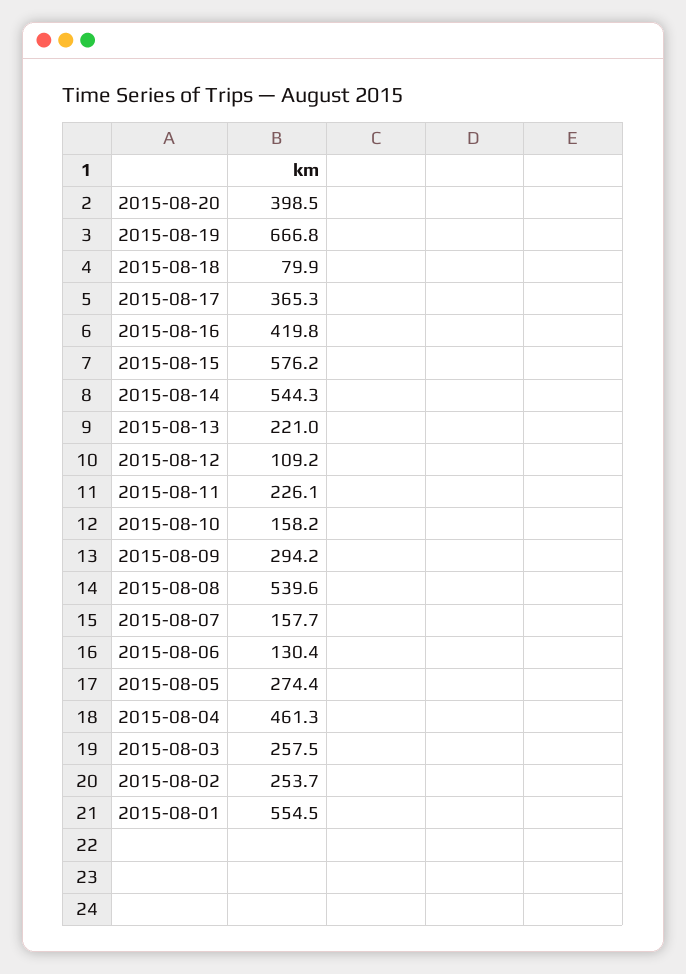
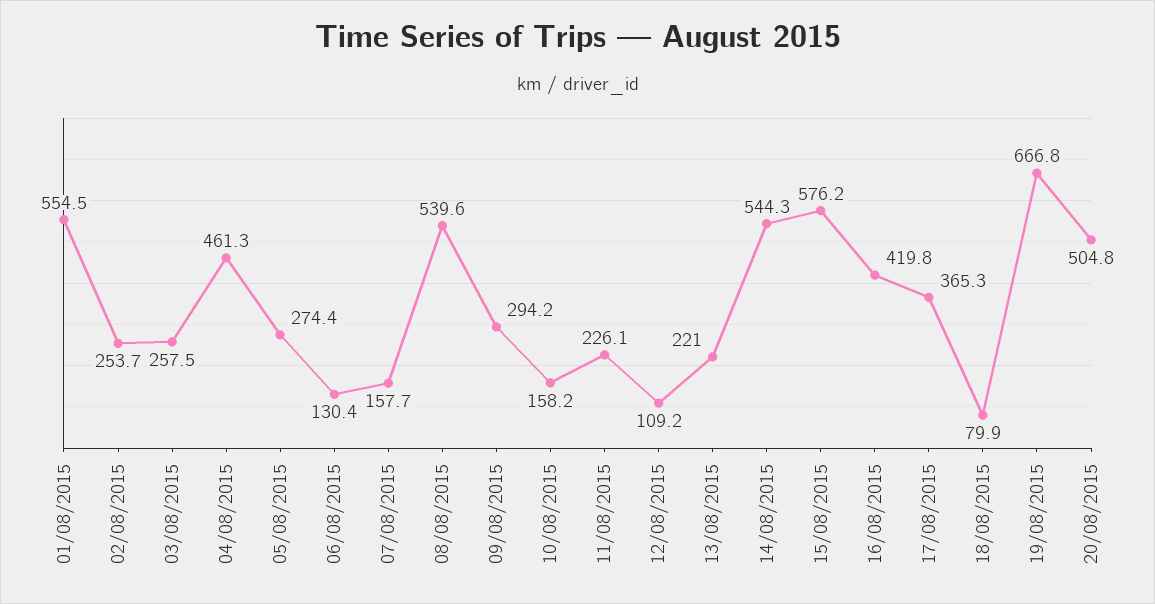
  {
-   "2015-08-20": 398.5,
+   "2015-08-20": 504.8,
    "2015-08-19": 666.8,
    "2015-08-18": 79.9,
    "2015-08-17": 365.3,
    "2015-08-16": 419.8,
    "2015-08-15": 576.2,
    "2015-08-14": 544.3,
    "2015-08-13": 221,
    "2015-08-12": 109.2,
    "2015-08-11": 226.1,
    "2015-08-10": 158.2,
    "2015-08-09": 294.2,
    "2015-08-08": 539.6,
    "2015-08-07": 157.7,
    "2015-08-06": 130.4,
    "2015-08-05": 274.4,
    "2015-08-04": 461.3,
    "2015-08-03": 257.5,
    "2015-08-02": 253.7,
    "2015-08-01": 554.5
  }

